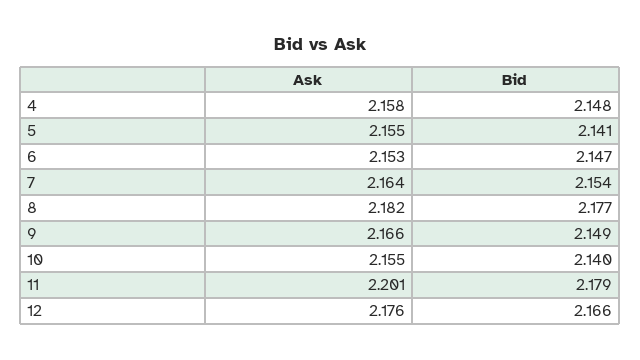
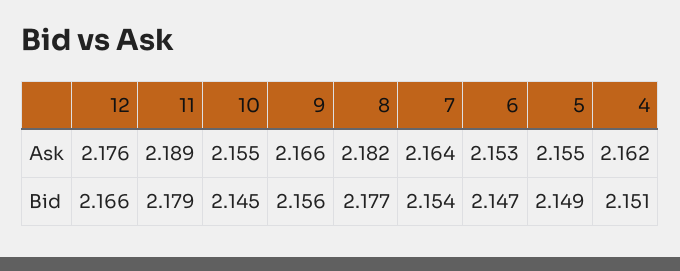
  {
    "Ask": {
-     "4": 2.158,
+     "4": 2.162,
      "5": 2.155,
      "6": 2.153,
      "7": 2.164,
      "8": 2.182,
      "9": 2.166,
      "10": 2.155,
-     "11": 2.201,
+     "11": 2.189,
      "12": 2.176
    },
    "Bid": {
-     "4": 2.148,
+     "4": 2.151,
-     "5": 2.141,
+     "5": 2.149,
      "6": 2.147,
      "7": 2.154,
      "8": 2.177,
-     "9": 2.149,
+     "9": 2.156,
-     "10": 2.14,
+     "10": 2.145,
      "11": 2.179,
      "12": 2.166
    }
  }

